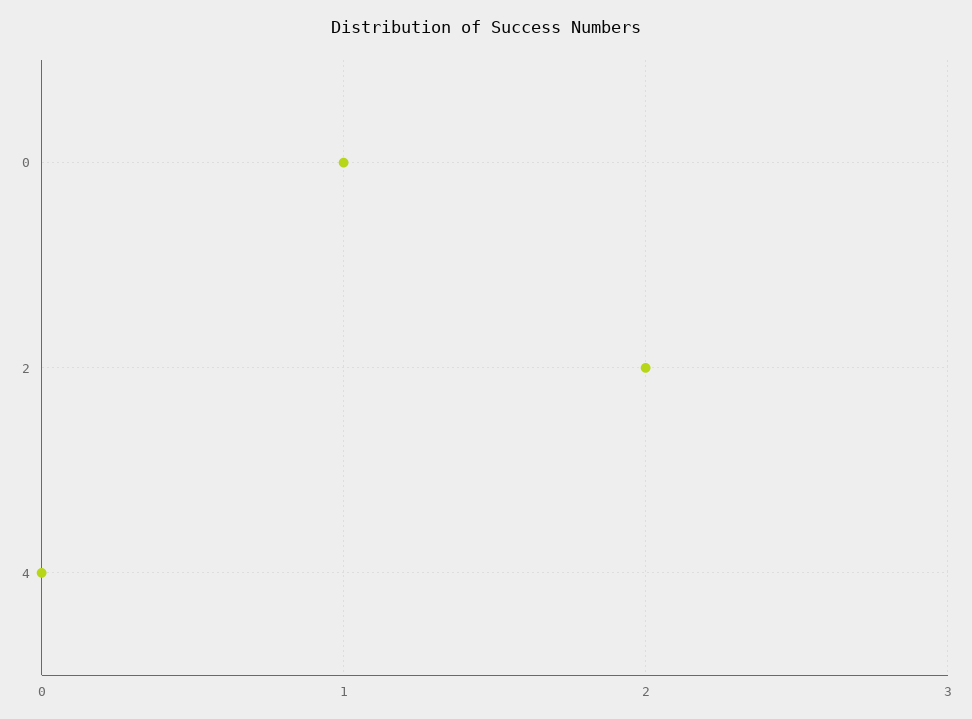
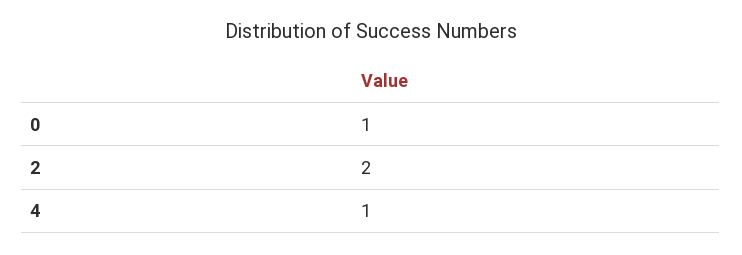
  {
    "0": 1,
    "2": 2,
-   "4": 0
+   "4": 1
  }

